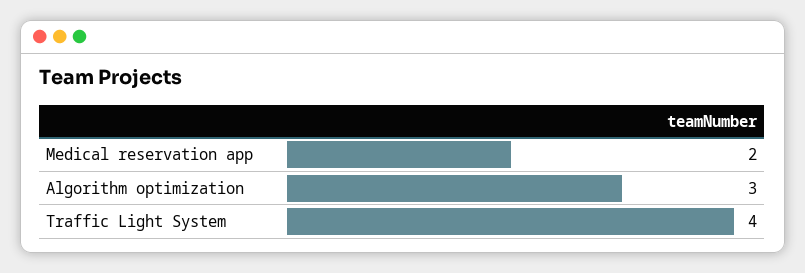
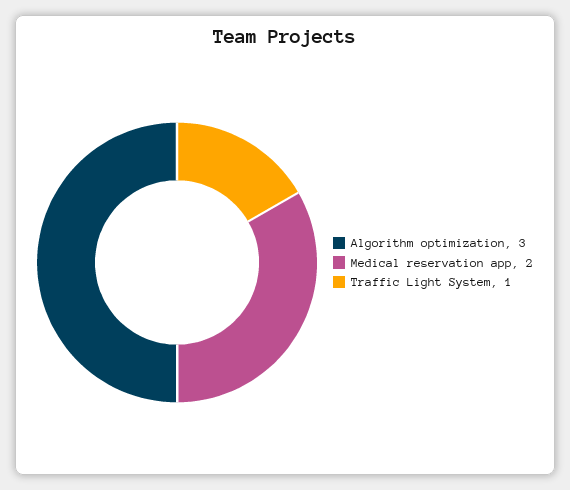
  {
    "Medical reservation app": 2,
    "Algorithm optimization": 3,
-   "Traffic Light System": 4
+   "Traffic Light System": 1
  }

